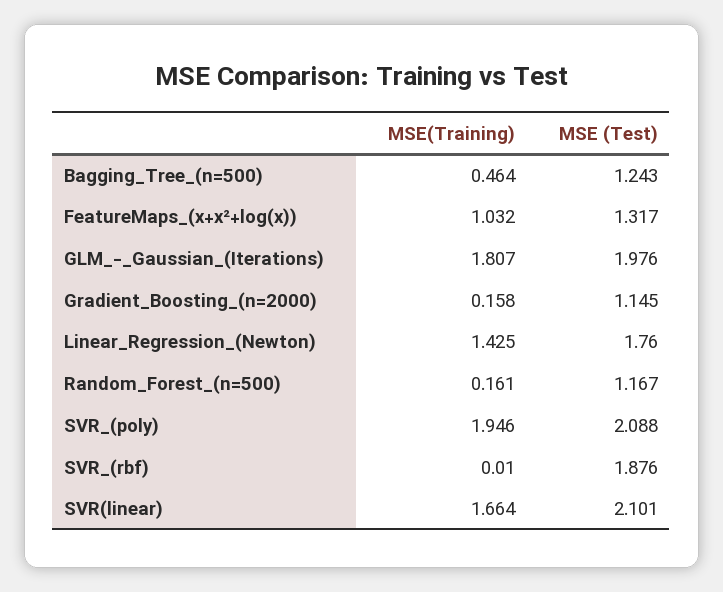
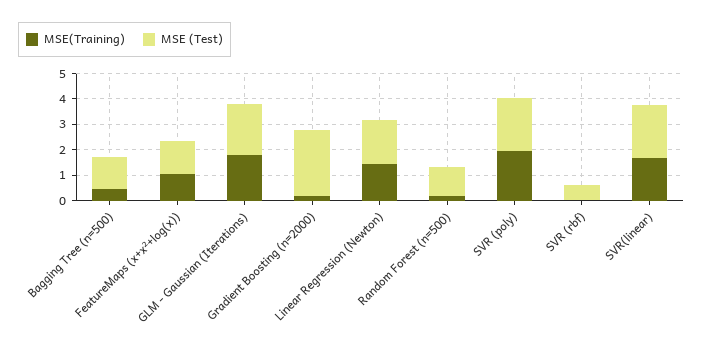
  {
    "MSE(Training)": {
      "Bagging_Tree_(n=500)": 0.464,
      "FeatureMaps_(x+x²+log(x))": 1.032,
      "GLM_-_Gaussian_(Iterations)": 1.807,
      "Gradient_Boosting_(n=2000)": 0.158,
      "Linear_Regression_(Newton)": 1.425,
      "Random_Forest_(n=500)": 0.161,
      "SVR_(poly)": 1.946,
      "SVR_(rbf)": 0.01,
      "SVR(linear)": 1.664
    },
    "MSE (Test)": {
      "Bagging_Tree_(n=500)": 1.243,
      "FeatureMaps_(x+x²+log(x))": 1.317,
      "GLM_-_Gaussian_(Iterations)": 1.976,
-     "Gradient_Boosting_(n=2000)": 1.145,
+     "Gradient_Boosting_(n=2000)": 2.5,
      "Linear_Regression_(Newton)": 1.76,
      "Random_Forest_(n=500)": 1.167,
      "SVR_(poly)": 2.088,
-     "SVR_(rbf)": 1.876,
+     "SVR_(rbf)": 0.5,
      "SVR(linear)": 2.101
    }
  }

